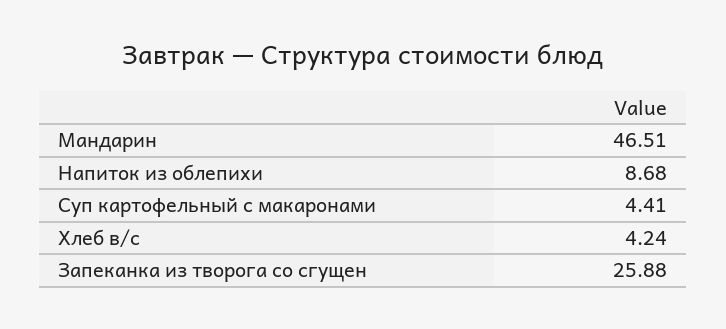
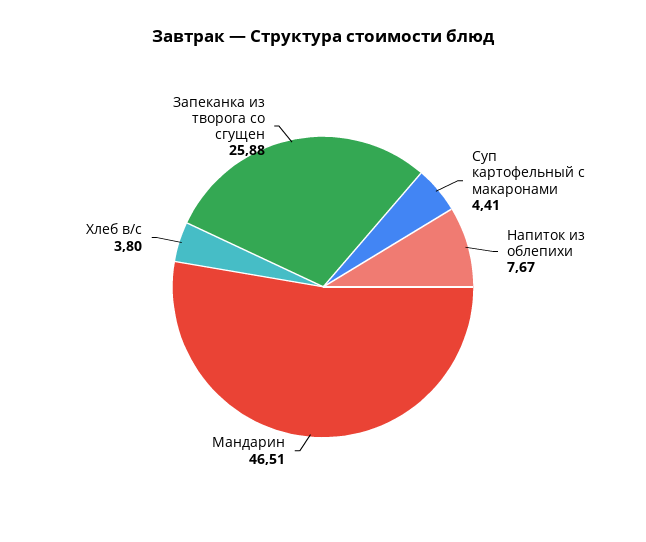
  {
    "Мандарин": 46.51,
-   "Напиток из облепихи": 8.68,
+   "Напиток из облепихи": 7.67,
    "Суп картофельный с макаронами": 4.41,
-   "Хлеб в/с": 4.24,
+   "Хлеб в/с": 3.8,
    "Запеканка из творога со сгущен": 25.88
  }

